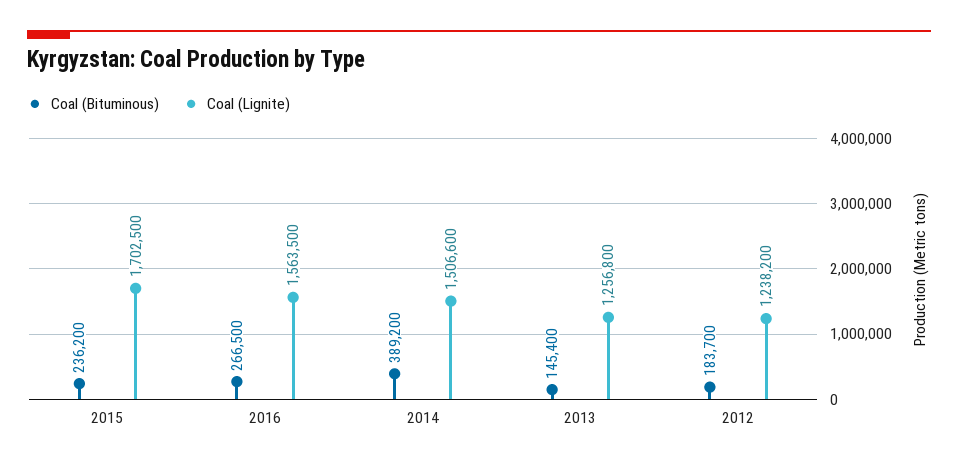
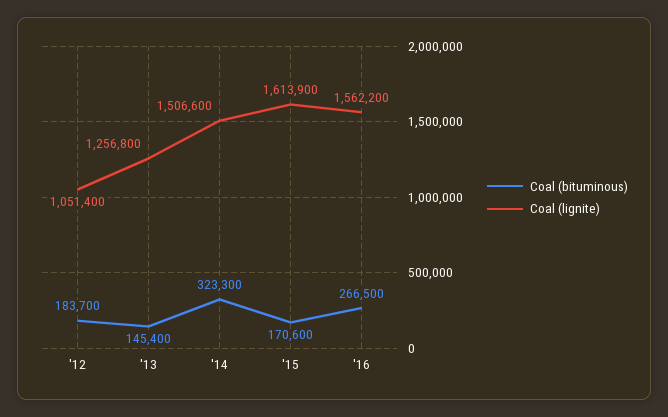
  {
    "Coal (Bituminous)": {
-     "2015": 236200,
+     "2015": 170600,
      "2016": 266500,
-     "2014": 389200,
+     "2014": 323300,
      "2013": 145400,
      "2012": 183700
    },
    "Coal (Lignite)": {
-     "2015": 1702500,
+     "2015": 1613900,
-     "2016": 1563500,
+     "2016": 1562200,
      "2014": 1506600,
      "2013": 1256800,
-     "2012": 1238200
+     "2012": 1051400
    }
  }

